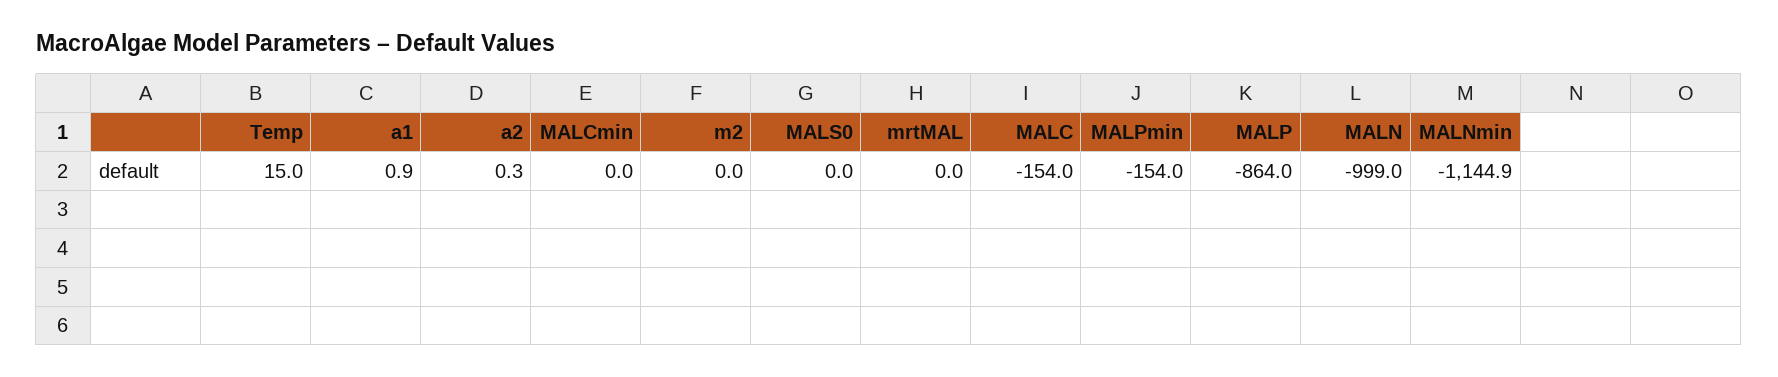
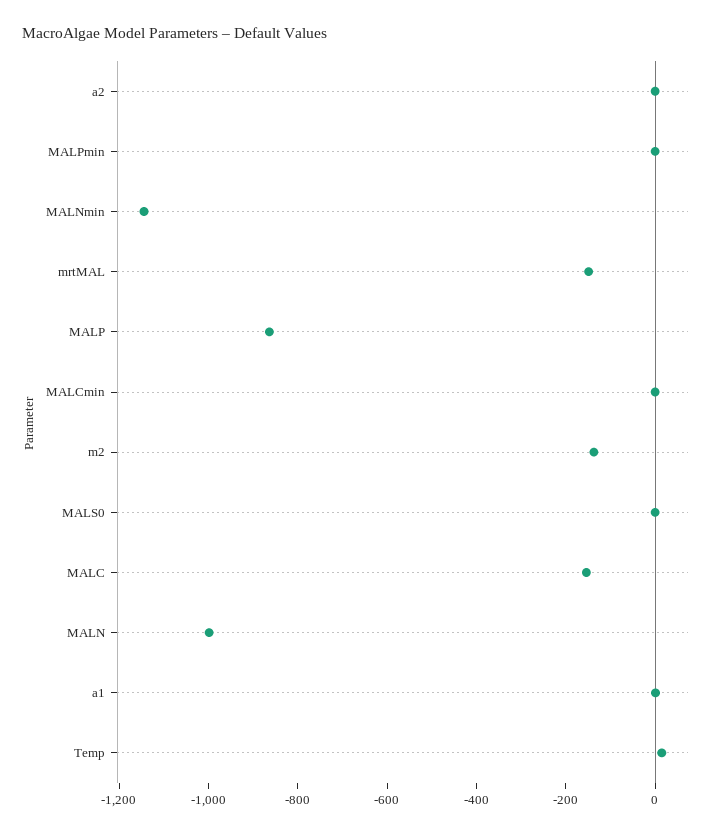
  {
    "Temp": 15,
    "a1": 0.9,
    "a2": 0.3,
    "MALCmin": 0,
-   "m2": 0,
+   "m2": -150,
    "MALS0": 0,
-   "mrtMAL": 0,
+   "mrtMAL": -150,
    "MALC": -154,
-   "MALPmin": -154,
+   "MALPmin": 0,
    "MALP": -864,
    "MALN": -999,
    "MALNmin": -1144.9
  }

